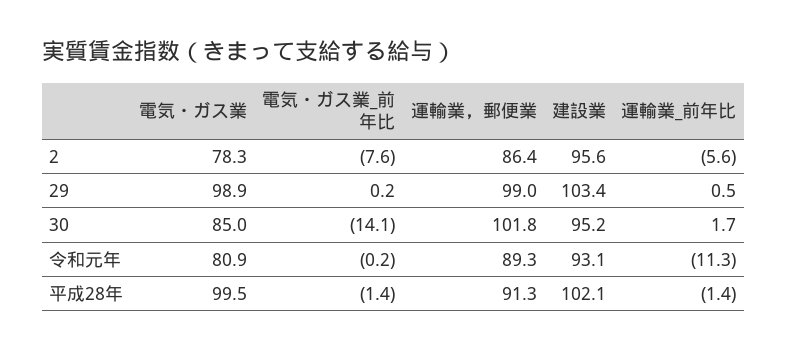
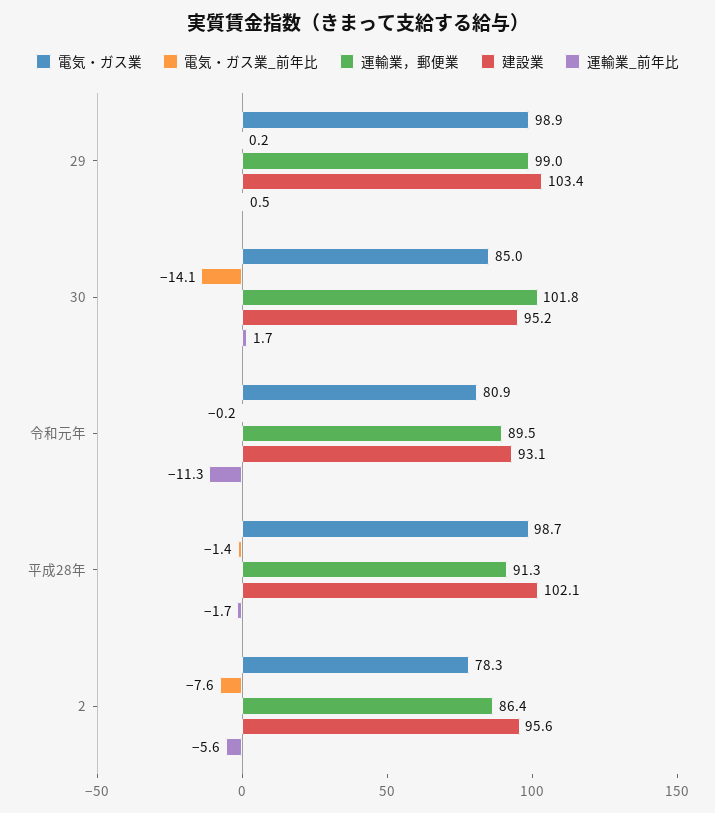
  {
    "電気・ガス業": {
      "2": 78.3,
      "29": 98.9,
      "30": 85,
      "令和元年": 80.9,
-     "平成28年": 99.5
+     "平成28年": 98.7
    },
    "電気・ガス業_前年比": {
      "2": -7.6,
      "29": 0.2,
      "30": -14.1,
      "令和元年": -0.2,
      "平成28年": -1.4
    },
    "運輸業，郵便業": {
      "2": 86.4,
      "29": 99,
      "30": 101.8,
-     "令和元年": 89.3,
+     "令和元年": 89.5,
      "平成28年": 91.3
    },
    "建設業": {
      "2": 95.6,
      "29": 103.4,
      "30": 95.2,
      "令和元年": 93.1,
      "平成28年": 102.1
    },
    "運輸業_前年比": {
      "2": -5.6,
      "29": 0.5,
      "30": 1.7,
      "令和元年": -11.3,
-     "平成28年": -1.4
+     "平成28年": -1.7
    }
  }

